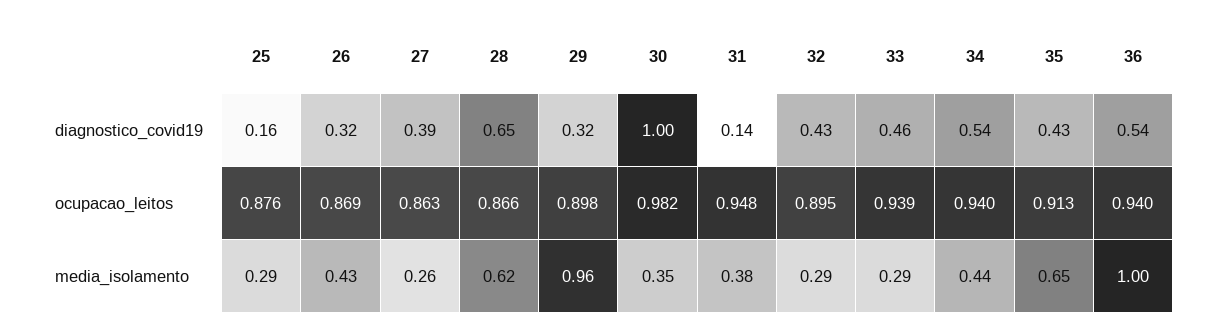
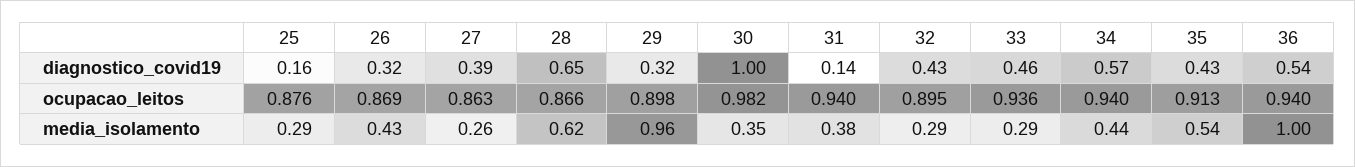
  {
    "25": {
      "diagnostico_covid19": 0.16,
      "ocupacao_leitos": 0.876,
      "media_isolamento": 0.29
    },
    "26": {
      "diagnostico_covid19": 0.32,
      "ocupacao_leitos": 0.869,
      "media_isolamento": 0.43
    },
    "27": {
      "diagnostico_covid19": 0.39,
      "ocupacao_leitos": 0.863,
      "media_isolamento": 0.26
    },
    "28": {
      "diagnostico_covid19": 0.65,
      "ocupacao_leitos": 0.866,
      "media_isolamento": 0.62
    },
    "29": {
      "diagnostico_covid19": 0.32,
      "ocupacao_leitos": 0.898,
      "media_isolamento": 0.96
    },
    "30": {
      "diagnostico_covid19": 1,
      "ocupacao_leitos": 0.982,
      "media_isolamento": 0.35
    },
    "31": {
      "diagnostico_covid19": 0.14,
-     "ocupacao_leitos": 0.948,
+     "ocupacao_leitos": 0.94,
      "media_isolamento": 0.38
    },
    "32": {
      "diagnostico_covid19": 0.43,
      "ocupacao_leitos": 0.895,
      "media_isolamento": 0.29
    },
    "33": {
      "diagnostico_covid19": 0.46,
-     "ocupacao_leitos": 0.939,
+     "ocupacao_leitos": 0.936,
      "media_isolamento": 0.29
    },
    "34": {
-     "diagnostico_covid19": 0.54,
+     "diagnostico_covid19": 0.57,
      "ocupacao_leitos": 0.94,
      "media_isolamento": 0.44
    },
    "35": {
      "diagnostico_covid19": 0.43,
      "ocupacao_leitos": 0.913,
-     "media_isolamento": 0.65
+     "media_isolamento": 0.54
    },
    "36": {
      "diagnostico_covid19": 0.54,
      "ocupacao_leitos": 0.94,
      "media_isolamento": 1
    }
  }

